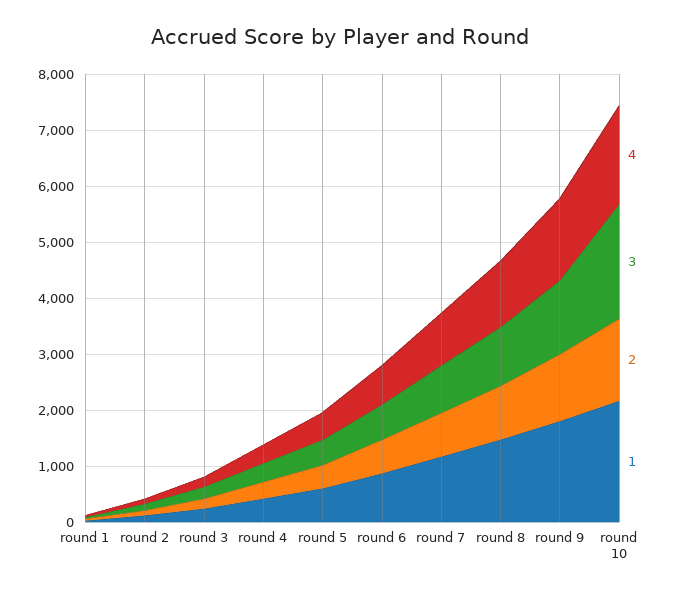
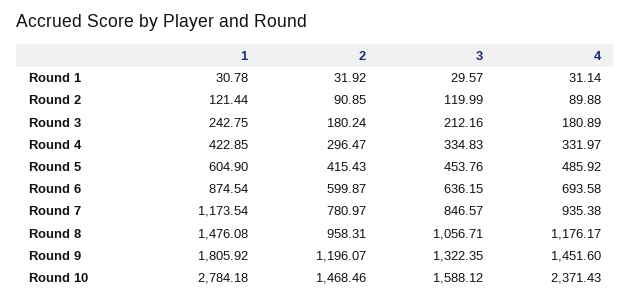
  {
    "4": {
      "round 1": 31.14,
      "round 2": 89.88,
      "round 3": 180.89,
      "round 4": 331.97,
      "round 5": 485.92,
      "round 6": 693.58,
      "round 7": 935.38,
      "round 8": 1176.17,
      "round 9": 1451.6,
-     "round 10": 1800
+     "round 10": 2371.43
    },
    "3": {
      "round 1": 29.57,
      "round 2": 119.99,
      "round 3": 212.16,
      "round 4": 334.83,
      "round 5": 453.76,
      "round 6": 636.15,
      "round 7": 846.57,
      "round 8": 1056.71,
      "round 9": 1322.35,
-     "round 10": 2000
+     "round 10": 1588.12
    },
    "2": {
      "round 1": 31.92,
      "round 2": 90.85,
      "round 3": 180.24,
      "round 4": 296.47,
      "round 5": 415.43,
      "round 6": 599.87,
      "round 7": 780.97,
      "round 8": 958.31,
      "round 9": 1196.07,
      "round 10": 1468.46
    },
    "1": {
      "round 1": 30.78,
      "round 2": 121.44,
      "round 3": 242.75,
      "round 4": 422.85,
      "round 5": 604.9,
      "round 6": 874.54,
      "round 7": 1173.54,
      "round 8": 1476.08,
      "round 9": 1805.92,
-     "round 10": 2200
+     "round 10": 2784.18
    }
  }

